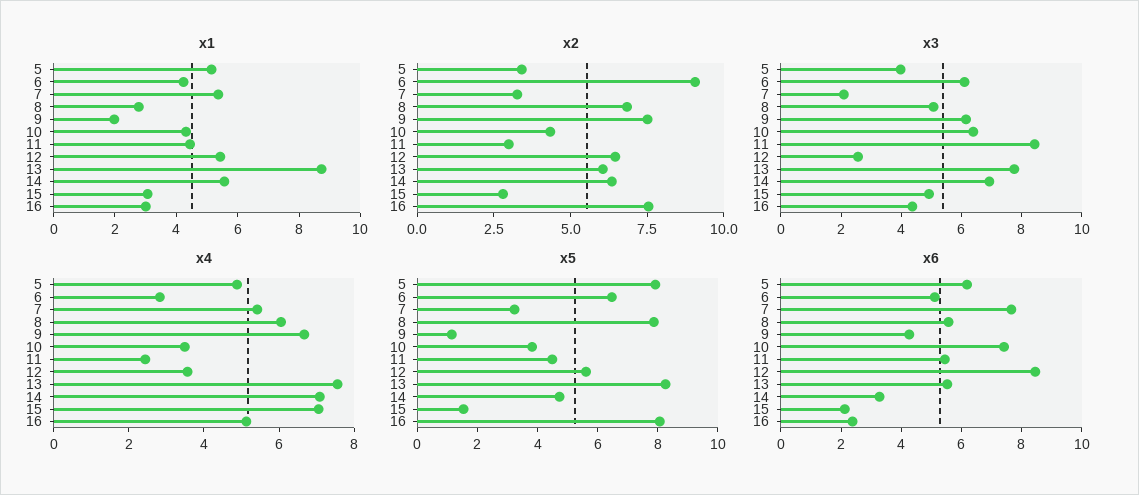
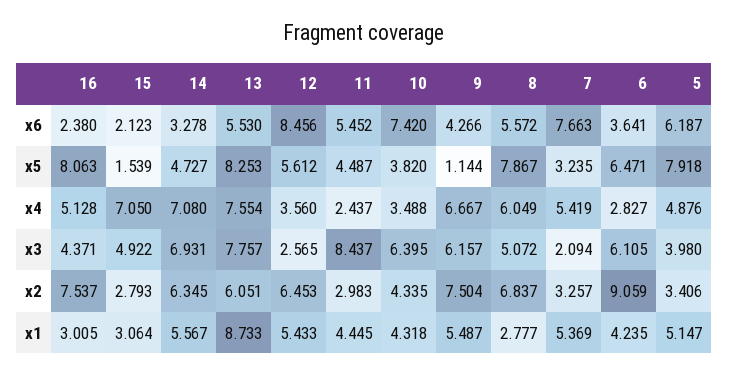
  {
    "x1": {
      "5": 5.147,
      "6": 4.235,
      "7": 5.369,
      "8": 2.777,
-     "9": 2,
+     "9": 5.487,
      "10": 4.318,
      "11": 4.445,
      "12": 5.433,
      "13": 8.733,
      "14": 5.567,
      "15": 3.064,
      "16": 3.005
    },
    "x2": {
      "5": 3.406,
      "6": 9.059,
      "7": 3.257,
      "8": 6.837,
      "9": 7.504,
      "10": 4.335,
      "11": 2.983,
      "12": 6.453,
      "13": 6.051,
      "14": 6.345,
      "15": 2.793,
      "16": 7.537
    },
    "x3": {
      "5": 3.98,
      "6": 6.105,
      "7": 2.094,
      "8": 5.072,
      "9": 6.157,
      "10": 6.395,
      "11": 8.437,
      "12": 2.565,
      "13": 7.757,
      "14": 6.931,
      "15": 4.922,
      "16": 4.371
    },
    "x4": {
      "5": 4.876,
      "6": 2.827,
      "7": 5.419,
      "8": 6.049,
      "9": 6.667,
      "10": 3.488,
      "11": 2.437,
      "12": 3.56,
      "13": 7.554,
      "14": 7.08,
      "15": 7.05,
      "16": 5.128
    },
    "x5": {
      "5": 7.918,
      "6": 6.471,
      "7": 3.235,
      "8": 7.867,
      "9": 1.144,
      "10": 3.82,
      "11": 4.487,
      "12": 5.612,
      "13": 8.253,
      "14": 4.727,
      "15": 1.539,
      "16": 8.063
    },
    "x6": {
      "5": 6.187,
-     "6": 5,
+     "6": 3.641,
      "7": 7.663,
      "8": 5.572,
      "9": 4.266,
      "10": 7.42,
      "11": 5.452,
      "12": 8.456,
      "13": 5.53,
      "14": 3.278,
      "15": 2.123,
      "16": 2.38
    }
  }

